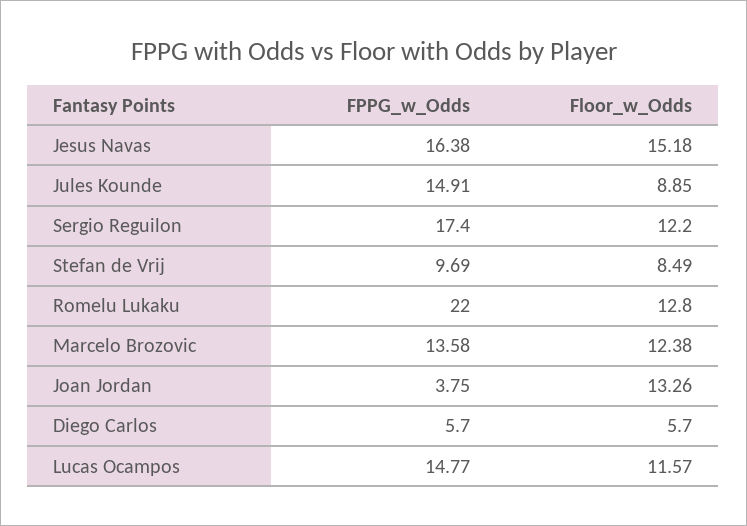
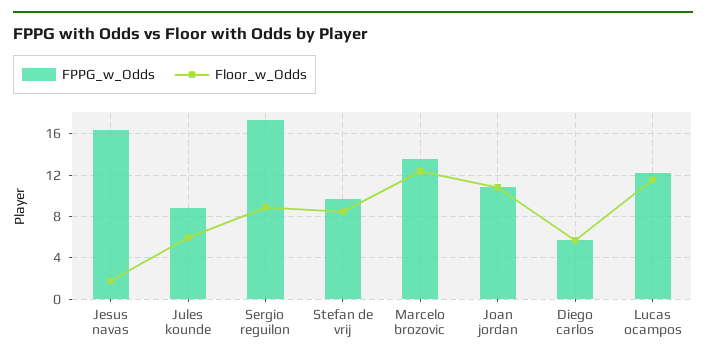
  {
    "FPPG_w_Odds": {
      "Jesus Navas": 16.38,
-     "Jules Kounde": 14.91,
+     "Jules Kounde": 9,
      "Sergio Reguilon": 17.4,
      "Stefan de Vrij": 9.69,
-     "Romelu Lukaku": 22,
      "Marcelo Brozovic": 13.58,
-     "Joan Jordan": 3.75,
+     "Joan Jordan": 11,
      "Diego Carlos": 5.7,
-     "Lucas Ocampos": 14.77
+     "Lucas Ocampos": 12
    },
    "Floor_w_Odds": {
-     "Jesus Navas": 15.18,
+     "Jesus Navas": 2,
-     "Jules Kounde": 8.85,
+     "Jules Kounde": 6,
-     "Sergio Reguilon": 12.2,
+     "Sergio Reguilon": 9,
      "Stefan de Vrij": 8.49,
-     "Romelu Lukaku": 12.8,
      "Marcelo Brozovic": 12.38,
-     "Joan Jordan": 13.26,
+     "Joan Jordan": 11,
      "Diego Carlos": 5.7,
      "Lucas Ocampos": 11.57
    }
  }

